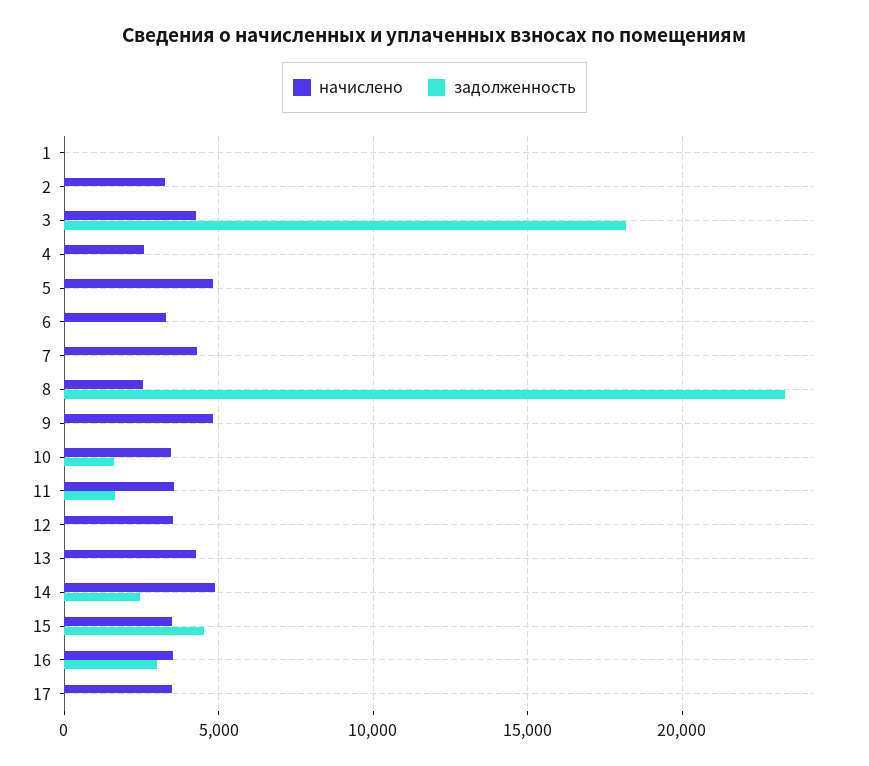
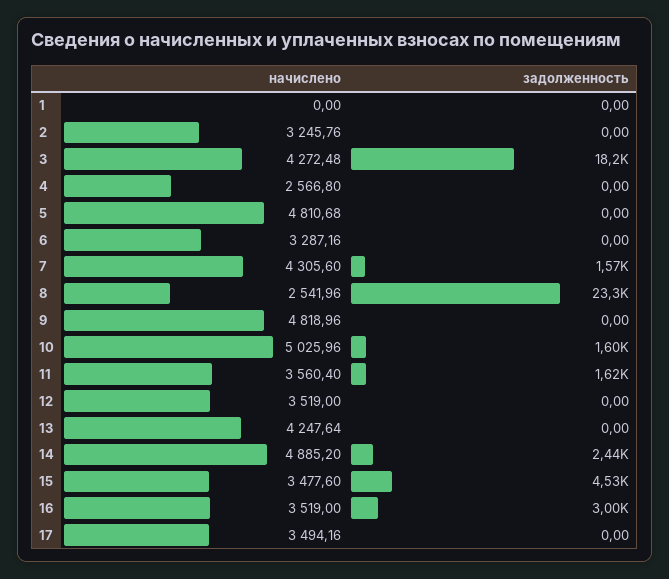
  {
    "начислено": {
      "1": 0,
      "2": 3245.76,
      "3": 4272.48,
      "4": 2566.8,
      "5": 4810.68,
      "6": 3287.16,
      "7": 4305.6,
      "8": 2541.96,
      "9": 4818.96,
-     "10": 3500,
+     "10": 5025.96,
      "11": 3560.4,
      "12": 3519,
      "13": 4247.64,
      "14": 4885.2,
      "15": 3477.6,
      "16": 3519,
      "17": 3494.16
    },
    "задолженность": {
      "1": 0,
      "2": 0,
      "3": 18200,
      "4": 0,
      "5": 0,
      "6": 0,
-     "7": 0,
+     "7": 1570,
      "8": 23300,
      "9": 0,
      "10": 1600,
      "11": 1620,
      "12": 0,
      "13": 0,
      "14": 2440,
      "15": 4530,
      "16": 3000,
      "17": 0
    }
  }

